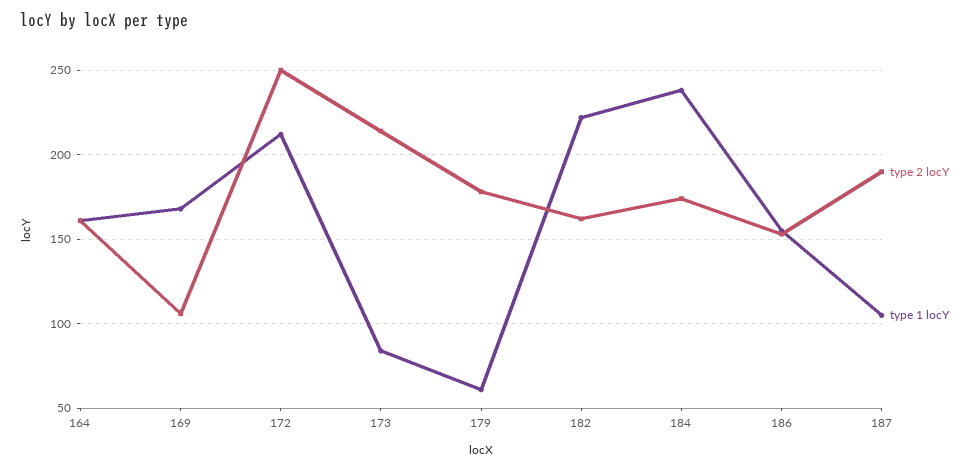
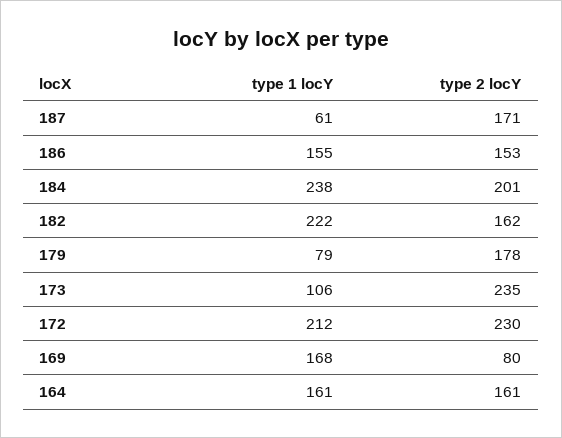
  {
    "type 2 locY": {
      "164": 161,
-     "169": 105,
+     "169": 80,
-     "172": 250,
+     "172": 230,
-     "173": 215,
+     "173": 235,
      "179": 178,
      "182": 162,
-     "184": 175,
+     "184": 201,
      "186": 153,
-     "187": 190
+     "187": 171
    },
    "type 1 locY": {
      "164": 161,
      "169": 168,
      "172": 212,
-     "173": 85,
+     "173": 106,
-     "179": 60,
+     "179": 79,
      "182": 222,
      "184": 238,
      "186": 155,
-     "187": 105
+     "187": 61
    }
  }

